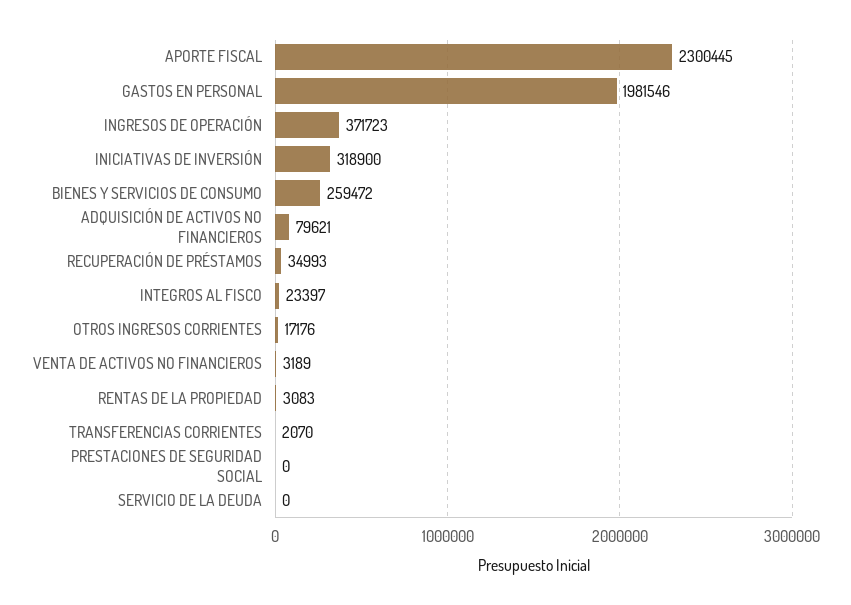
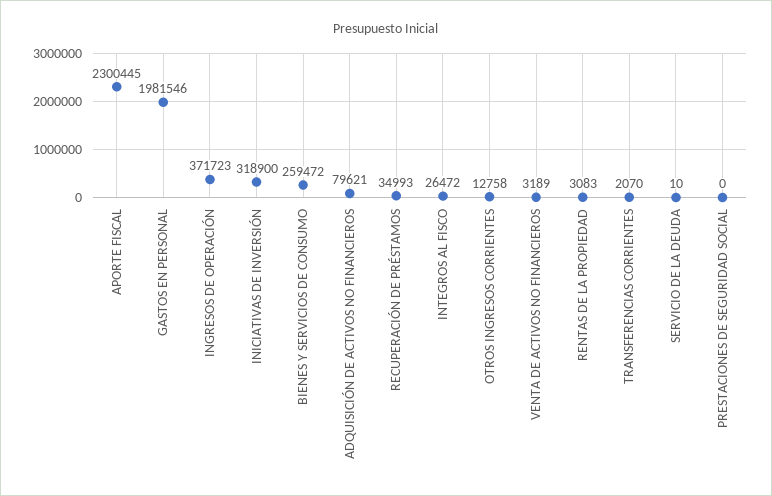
  {
    "APORTE FISCAL": 2300445,
    "GASTOS EN PERSONAL": 1981546,
    "INGRESOS DE OPERACIÓN": 371723,
    "INICIATIVAS DE INVERSIÓN": 318900,
    "BIENES Y SERVICIOS DE CONSUMO": 259472,
    "ADQUISICIÓN DE ACTIVOS NO FINANCIEROS": 79621,
    "RECUPERACIÓN DE PRÉSTAMOS": 34993,
-   "INTEGROS AL FISCO": 23397,
+   "INTEGROS AL FISCO": 26472,
-   "OTROS INGRESOS CORRIENTES": 17176,
+   "OTROS INGRESOS CORRIENTES": 12758,
    "VENTA DE ACTIVOS NO FINANCIEROS": 3189,
    "RENTAS DE LA PROPIEDAD": 3083,
    "TRANSFERENCIAS CORRIENTES": 2070,
    "PRESTACIONES DE SEGURIDAD SOCIAL": 0,
-   "SERVICIO DE LA DEUDA": 0
+   "SERVICIO DE LA DEUDA": 10
  }

